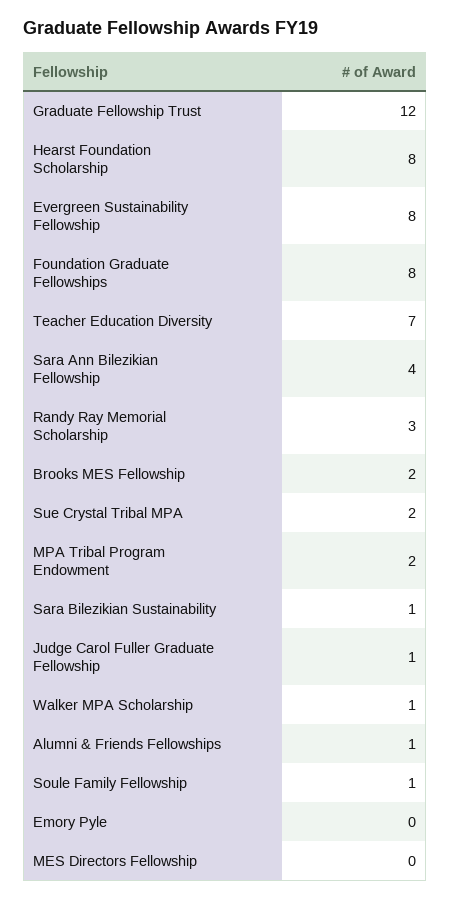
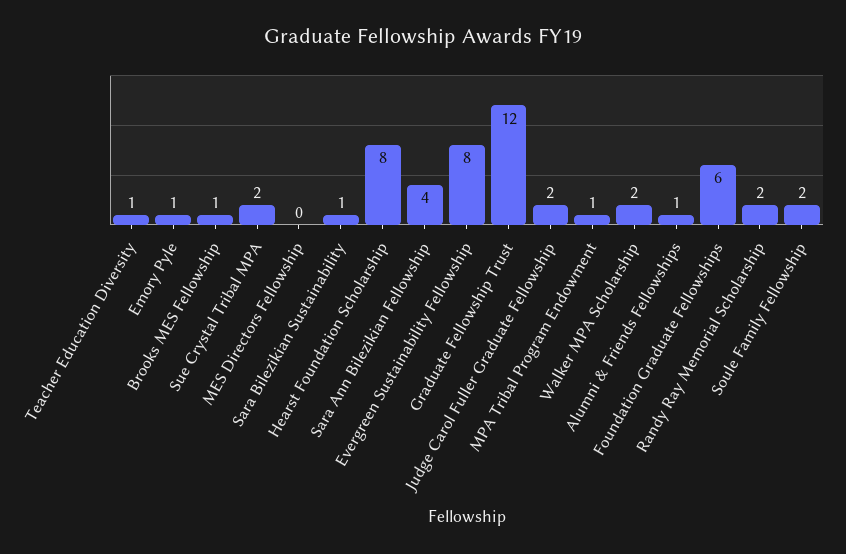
  {
    "Graduate Fellowship Trust": 12,
    "Hearst Foundation Scholarship": 8,
    "Evergreen Sustainability Fellowship": 8,
-   "Foundation Graduate Fellowships": 8,
+   "Foundation Graduate Fellowships": 6,
-   "Teacher Education Diversity": 7,
+   "Teacher Education Diversity": 1,
    "Sara Ann Bilezikian Fellowship": 4,
-   "Randy Ray Memorial Scholarship": 3,
+   "Randy Ray Memorial Scholarship": 2,
-   "Brooks MES Fellowship": 2,
+   "Brooks MES Fellowship": 1,
    "Sue Crystal Tribal MPA": 2,
-   "MPA Tribal Program Endowment": 2,
+   "MPA Tribal Program Endowment": 1,
    "Sara Bilezikian Sustainability": 1,
-   "Judge Carol Fuller Graduate Fellowship": 1,
+   "Judge Carol Fuller Graduate Fellowship": 2,
-   "Walker MPA Scholarship": 1,
+   "Walker MPA Scholarship": 2,
    "Alumni & Friends Fellowships": 1,
-   "Soule Family Fellowship": 1,
+   "Soule Family Fellowship": 2,
-   "Emory Pyle": 0,
+   "Emory Pyle": 1,
    "MES Directors Fellowship": 0
  }

